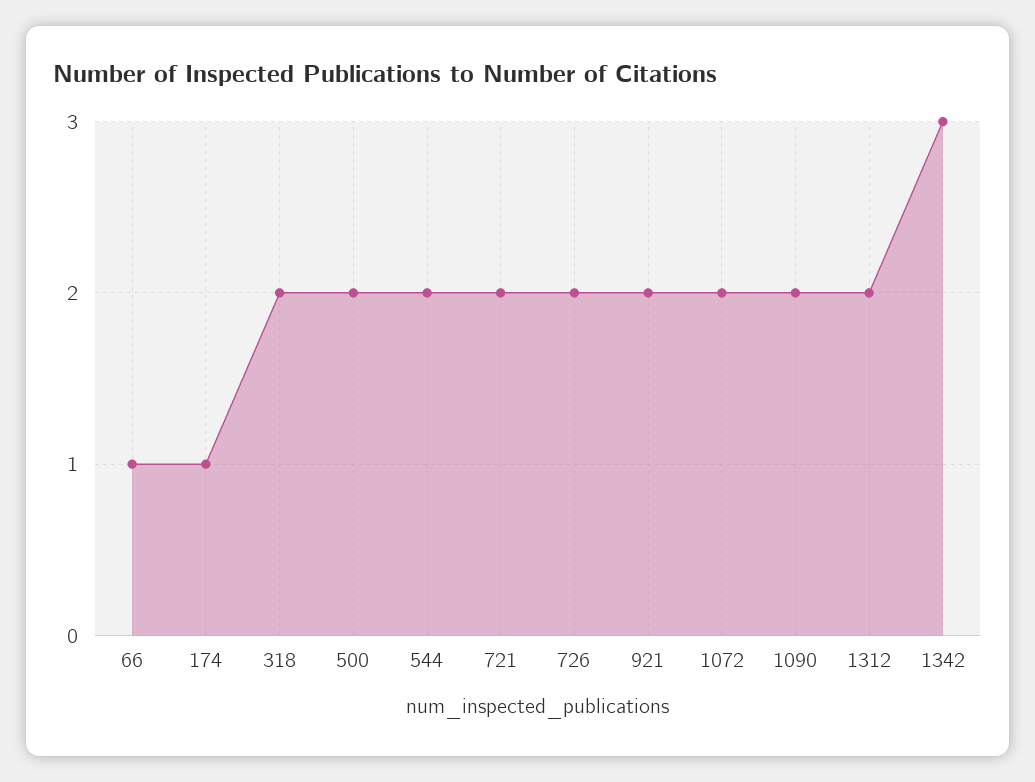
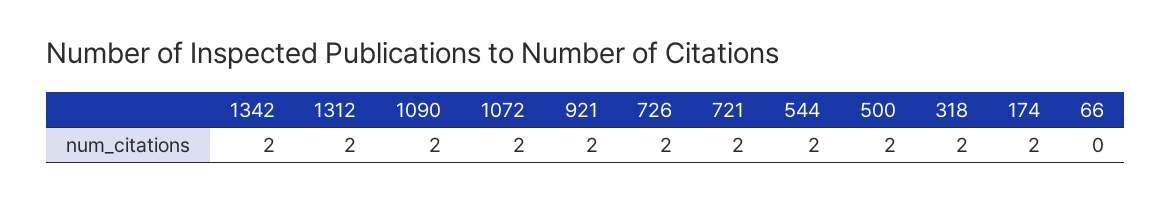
  {
-   "66": 1,
+   "66": 0,
-   "174": 1,
+   "174": 2,
    "318": 2,
    "500": 2,
    "544": 2,
    "721": 2,
    "726": 2,
    "921": 2,
    "1072": 2,
    "1090": 2,
    "1312": 2,
-   "1342": 3
+   "1342": 2
  }

